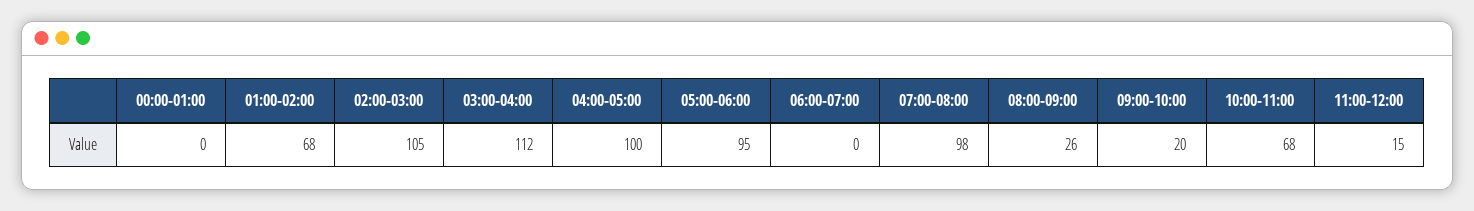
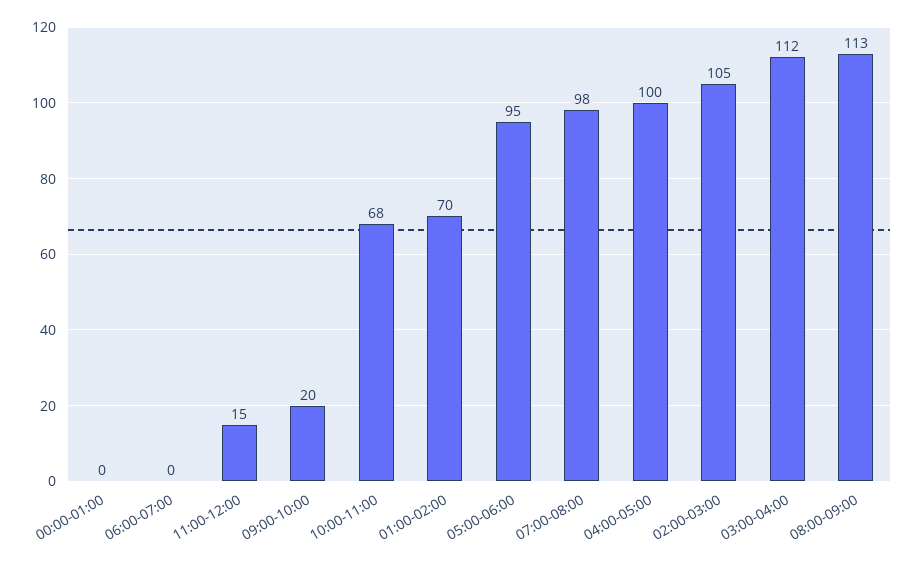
  {
    "00:00-01:00": 0,
-   "01:00-02:00": 68,
+   "01:00-02:00": 70,
    "02:00-03:00": 105,
    "03:00-04:00": 112,
    "04:00-05:00": 100,
    "05:00-06:00": 95,
    "06:00-07:00": 0,
    "07:00-08:00": 98,
-   "08:00-09:00": 26,
+   "08:00-09:00": 113,
    "09:00-10:00": 20,
    "10:00-11:00": 68,
    "11:00-12:00": 15
  }

